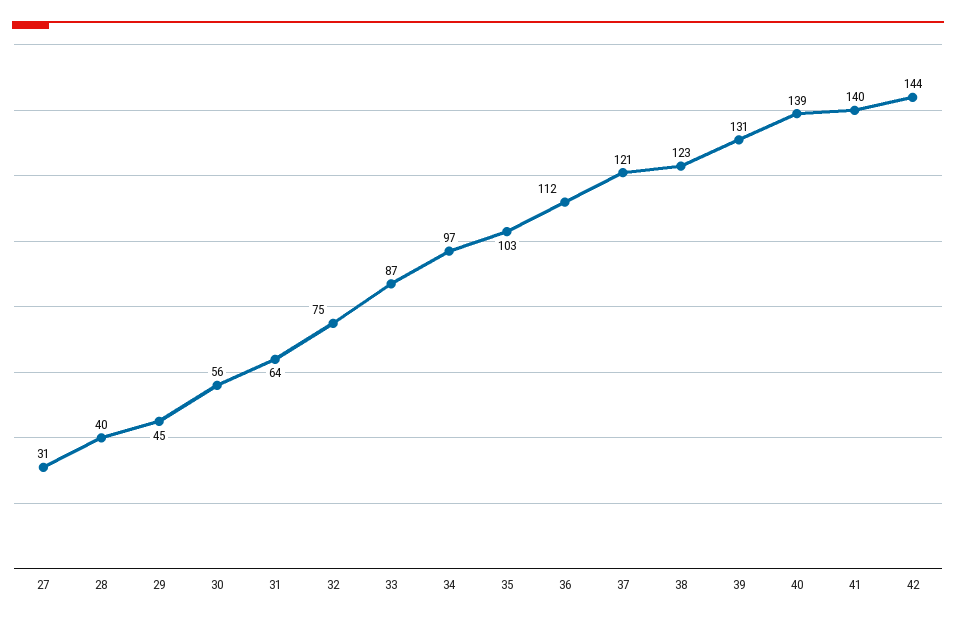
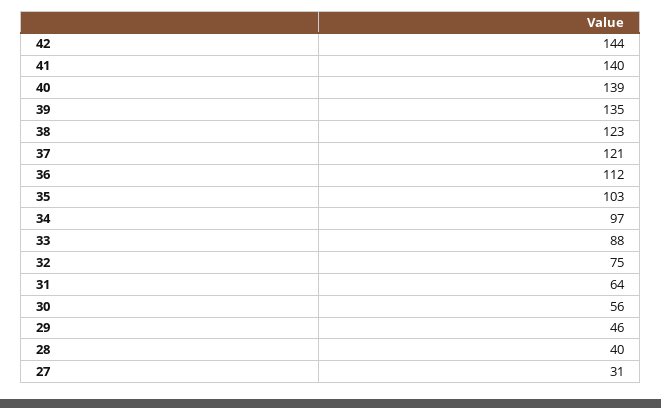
  {
    "27": 31,
    "28": 40,
-   "29": 45,
+   "29": 46,
    "30": 56,
    "31": 64,
    "32": 75,
-   "33": 87,
+   "33": 88,
    "34": 97,
    "35": 103,
    "36": 112,
    "37": 121,
    "38": 123,
-   "39": 131,
+   "39": 135,
    "40": 139,
    "41": 140,
    "42": 144
  }

